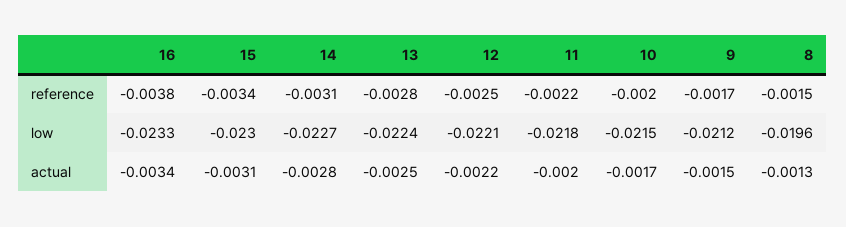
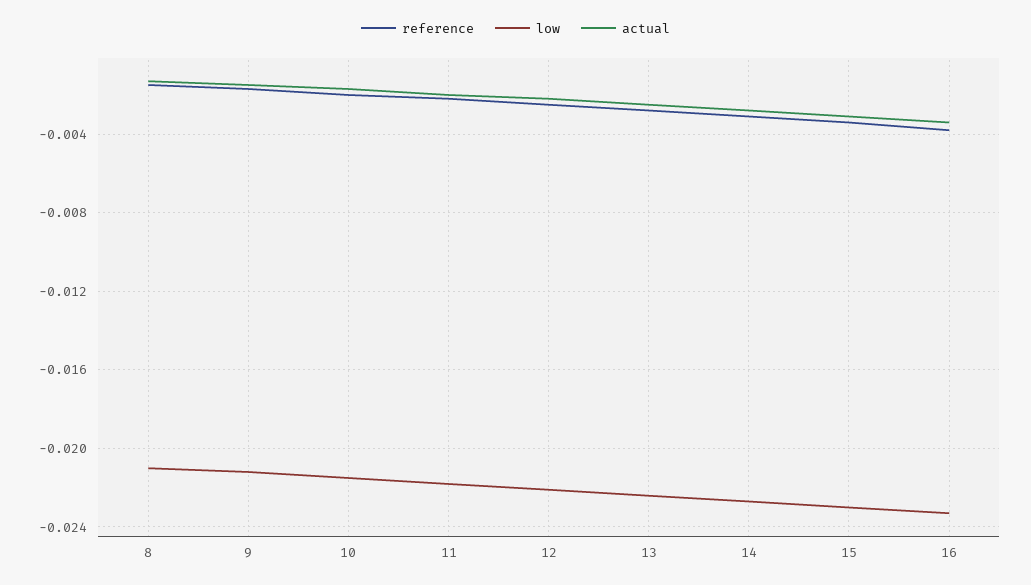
  {
    "reference": {
      "16": -0.0038,
      "15": -0.0034,
      "14": -0.0031,
      "13": -0.0028,
      "12": -0.0025,
      "11": -0.0022,
      "10": -0.002,
      "9": -0.0017,
      "8": -0.0015
    },
    "low": {
      "16": -0.0233,
      "15": -0.023,
      "14": -0.0227,
      "13": -0.0224,
      "12": -0.0221,
      "11": -0.0218,
      "10": -0.0215,
      "9": -0.0212,
-     "8": -0.0196
+     "8": -0.021
    },
    "actual": {
      "16": -0.0034,
      "15": -0.0031,
      "14": -0.0028,
      "13": -0.0025,
      "12": -0.0022,
      "11": -0.002,
      "10": -0.0017,
      "9": -0.0015,
      "8": -0.0013
    }
  }

